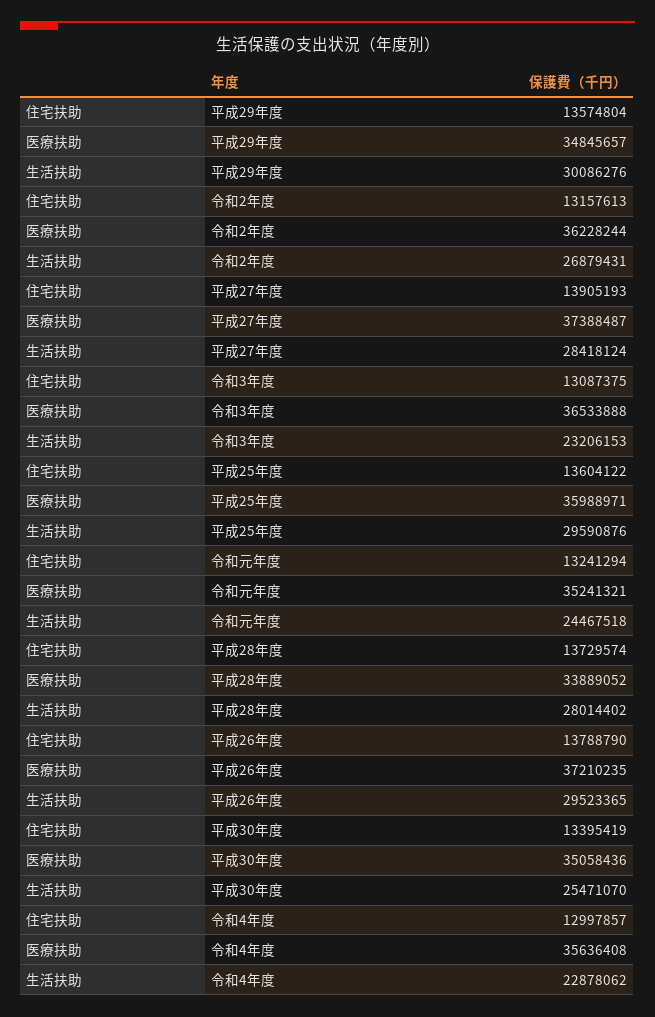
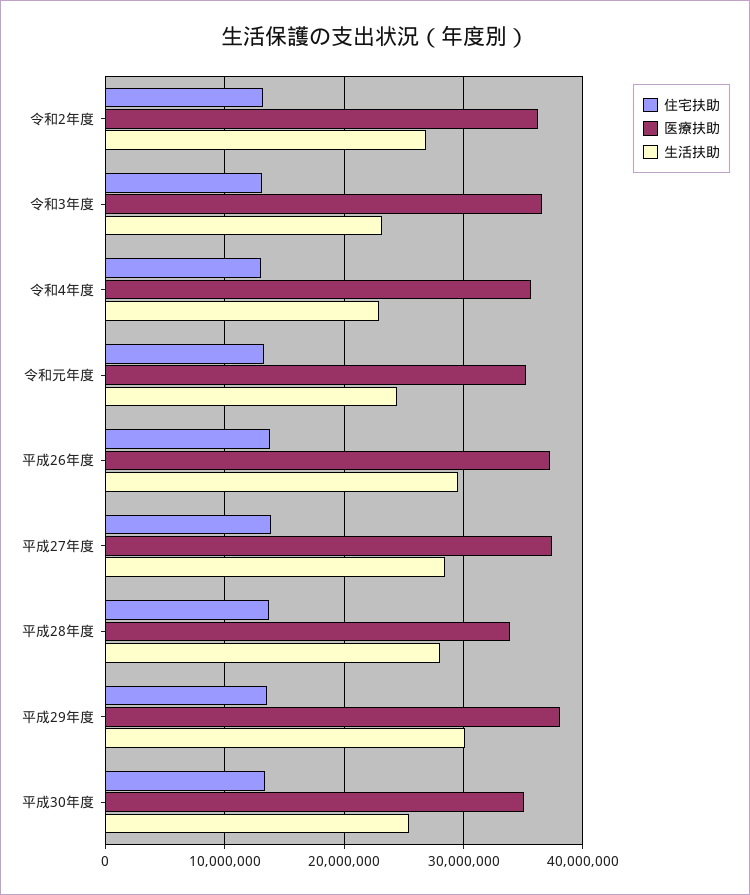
  {
    "住宅扶助": {
      "平成29年度": 13574804,
      "令和2年度": 13157613,
      "平成27年度": 13905193,
      "令和3年度": 13087375,
-     "平成25年度": 13604122,
      "令和元年度": 13241294,
      "平成28年度": 13729574,
      "平成26年度": 13788790,
      "平成30年度": 13395419,
      "令和4年度": 12997857
    },
    "医療扶助": {
-     "平成29年度": 34845657,
+     "平成29年度": 38000000,
      "令和2年度": 36228244,
      "平成27年度": 37388487,
      "令和3年度": 36533888,
-     "平成25年度": 35988971,
      "令和元年度": 35241321,
      "平成28年度": 33889052,
      "平成26年度": 37210235,
      "平成30年度": 35058436,
      "令和4年度": 35636408
    },
    "生活扶助": {
      "平成29年度": 30086276,
      "令和2年度": 26879431,
      "平成27年度": 28418124,
      "令和3年度": 23206153,
-     "平成25年度": 29590876,
      "令和元年度": 24467518,
      "平成28年度": 28014402,
      "平成26年度": 29523365,
      "平成30年度": 25471070,
      "令和4年度": 22878062
    }
  }

